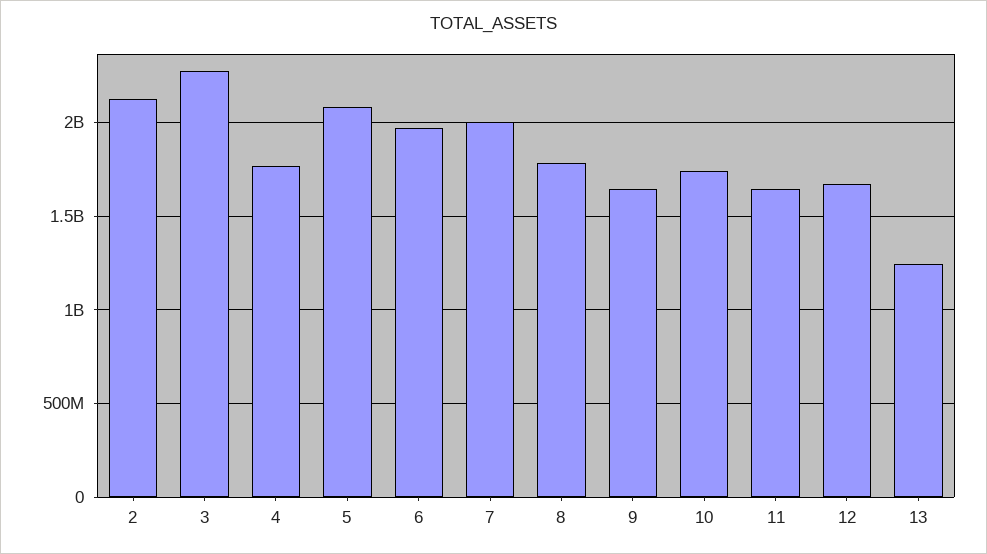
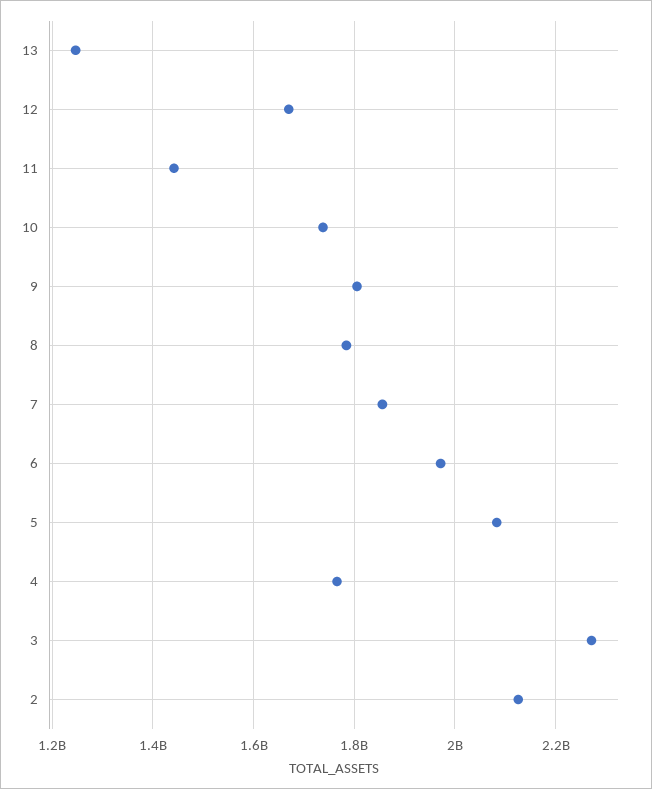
  {
    "2": 2120000000,
    "3": 2280000000,
    "4": 1760000000,
    "5": 2080000000,
    "6": 1980000000,
-   "7": 2000000000,
+   "7": 1860000000,
    "8": 1780000000,
-   "9": 1650000000,
+   "9": 1800000000,
    "10": 1740000000,
-   "11": 1650000000,
+   "11": 1440000000,
    "12": 1660000000,
    "13": 1240000000
  }

